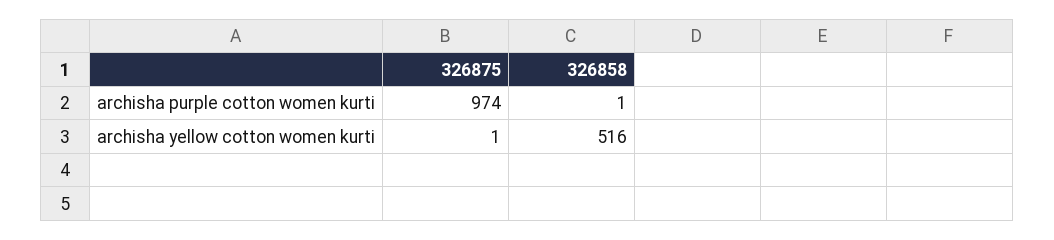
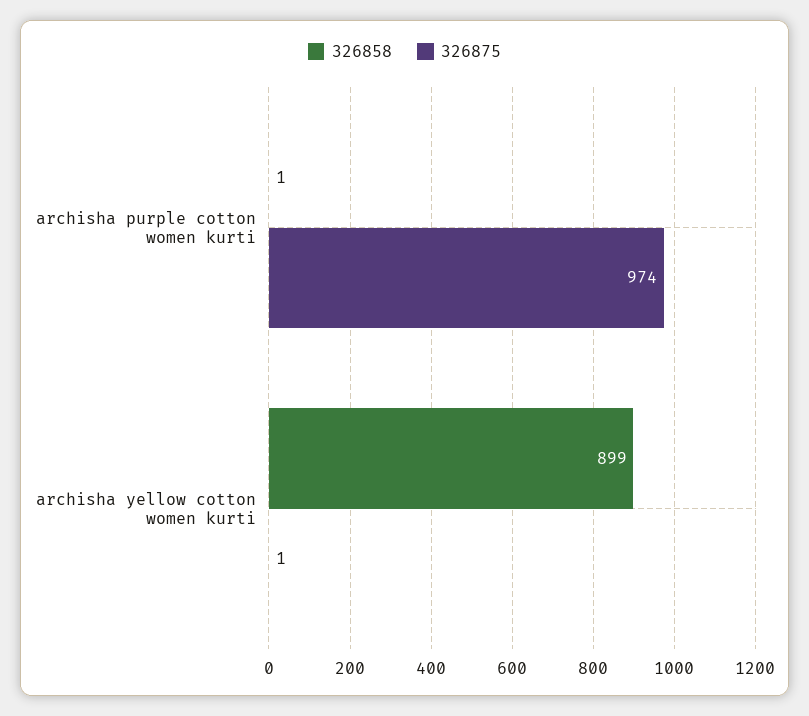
  {
    "326875": {
      "archisha purple cotton women kurti": 974,
      "archisha yellow cotton women kurti": 1
    },
    "326858": {
      "archisha purple cotton women kurti": 1,
-     "archisha yellow cotton women kurti": 516
+     "archisha yellow cotton women kurti": 899
    }
  }

